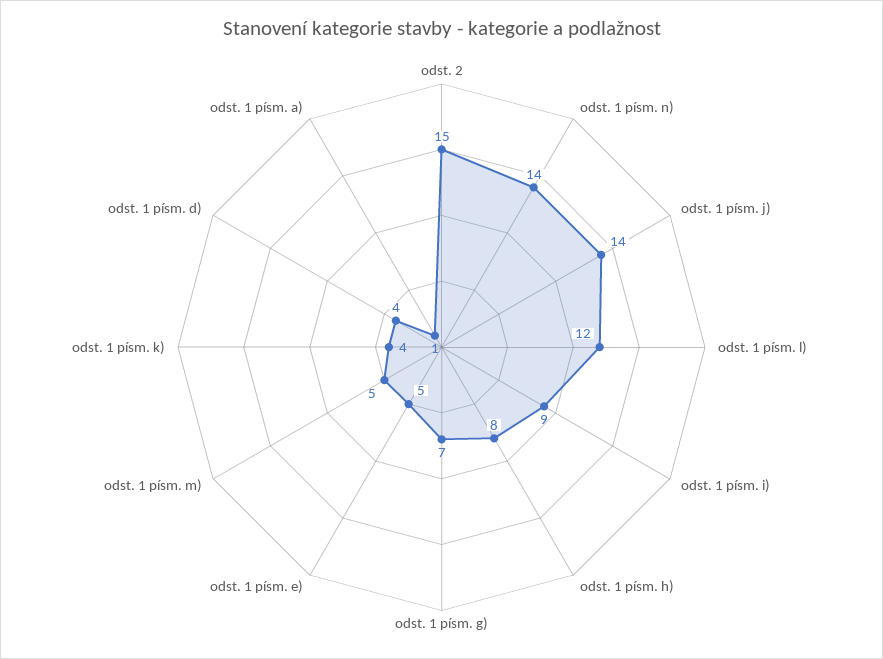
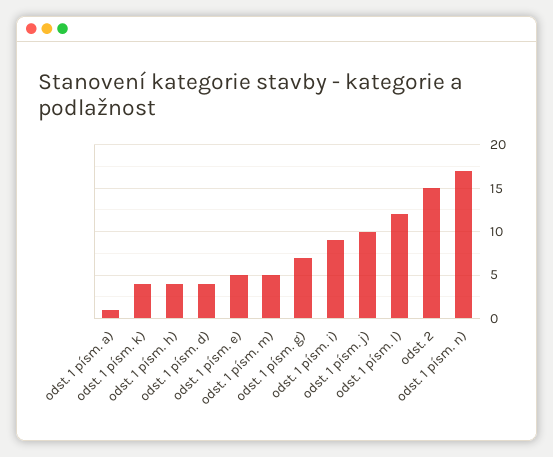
  {
    "odst. 2": 15,
-   "odst. 1 písm. n)": 14,
+   "odst. 1 písm. n)": 17,
-   "odst. 1 písm. j)": 14,
+   "odst. 1 písm. j)": 10,
    "odst. 1 písm. l)": 12,
    "odst. 1 písm. i)": 9,
-   "odst. 1 písm. h)": 8,
+   "odst. 1 písm. h)": 4,
    "odst. 1 písm. g)": 7,
    "odst. 1 písm. e)": 5,
    "odst. 1 písm. m)": 5,
    "odst. 1 písm. k)": 4,
    "odst. 1 písm. d)": 4,
    "odst. 1 písm. a)": 1
  }

